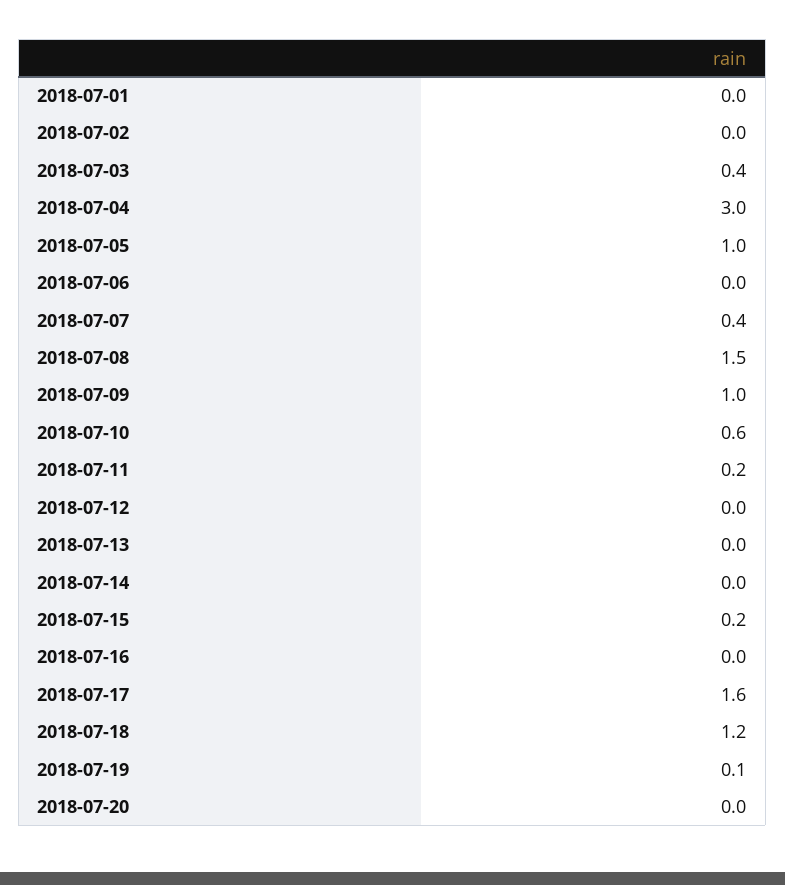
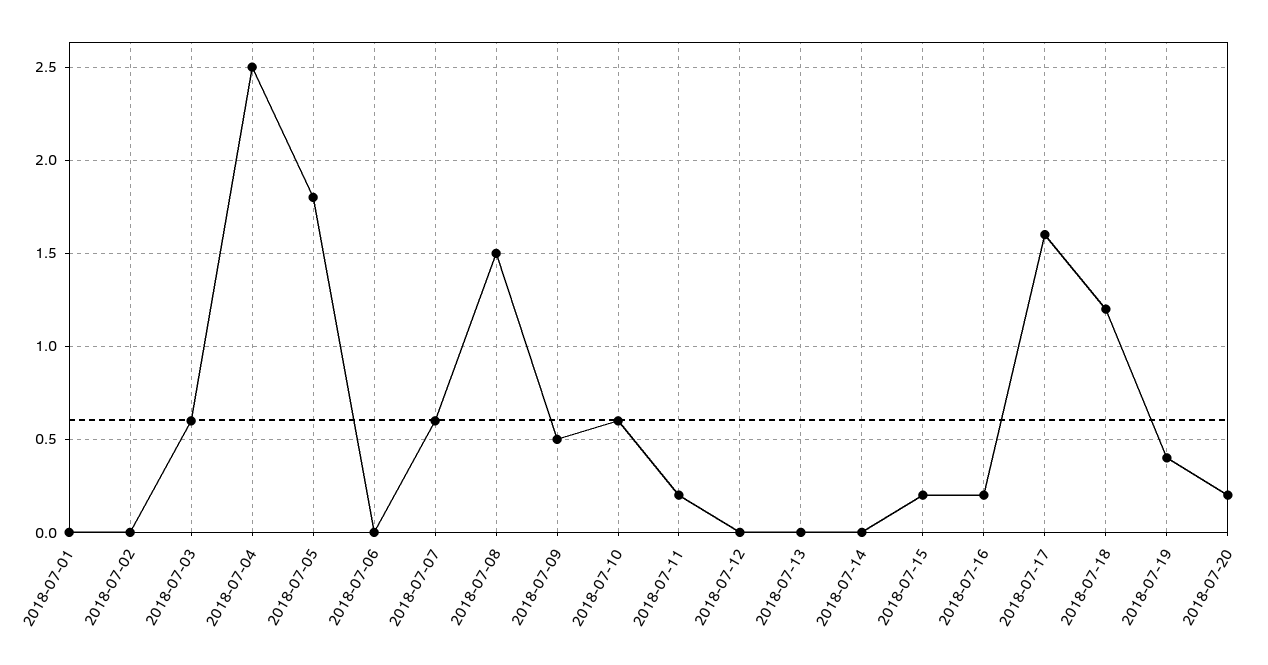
  {
    "2018-07-01": 0,
    "2018-07-02": 0,
-   "2018-07-03": 0.4,
+   "2018-07-03": 0.6,
-   "2018-07-04": 3,
+   "2018-07-04": 2.5,
-   "2018-07-05": 1,
+   "2018-07-05": 1.8,
    "2018-07-06": 0,
-   "2018-07-07": 0.4,
+   "2018-07-07": 0.6,
    "2018-07-08": 1.5,
-   "2018-07-09": 1,
+   "2018-07-09": 0.5,
    "2018-07-10": 0.6,
    "2018-07-11": 0.2,
    "2018-07-12": 0,
    "2018-07-13": 0,
    "2018-07-14": 0,
    "2018-07-15": 0.2,
-   "2018-07-16": 0,
+   "2018-07-16": 0.2,
    "2018-07-17": 1.6,
    "2018-07-18": 1.2,
-   "2018-07-19": 0.1,
+   "2018-07-19": 0.4,
-   "2018-07-20": 0
+   "2018-07-20": 0.2
  }

